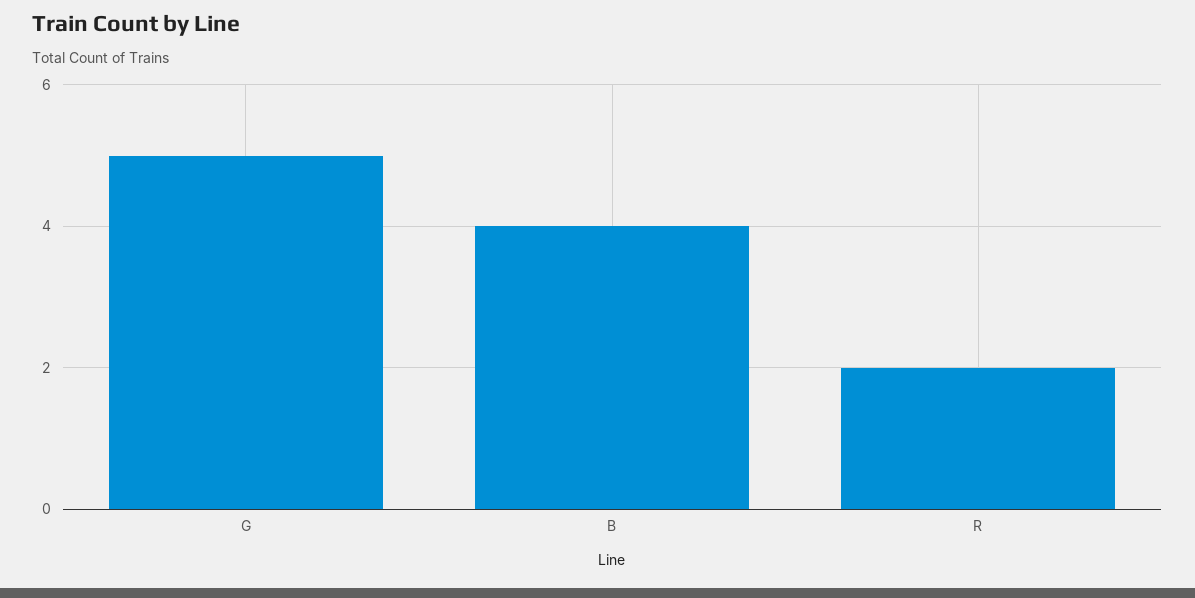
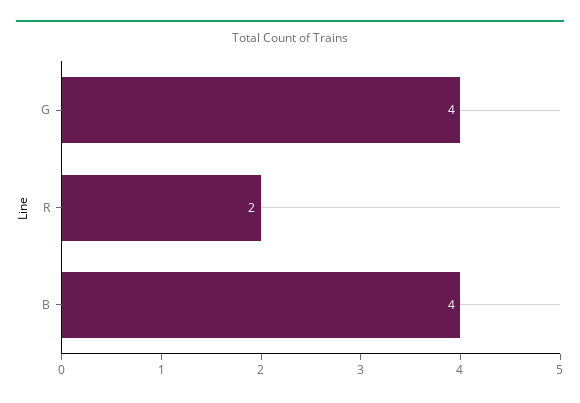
  {
-   "G": 5,
+   "G": 4,
    "B": 4,
    "R": 2
  }

